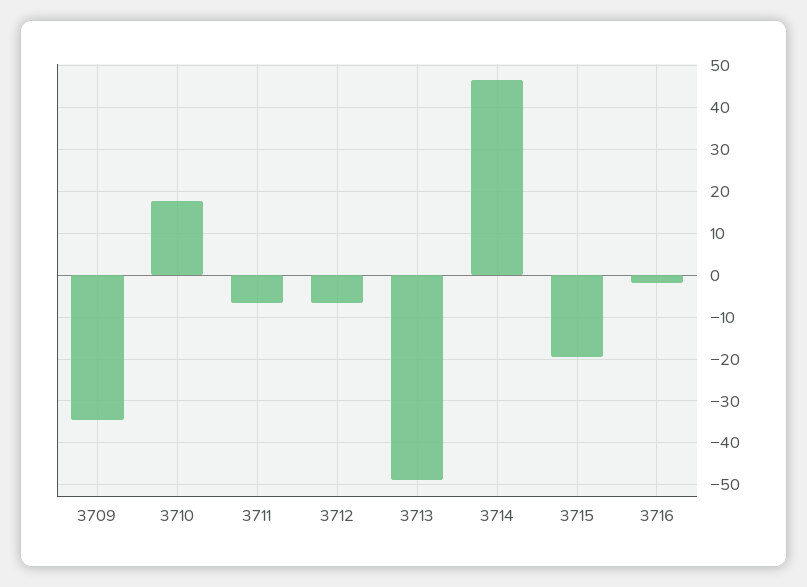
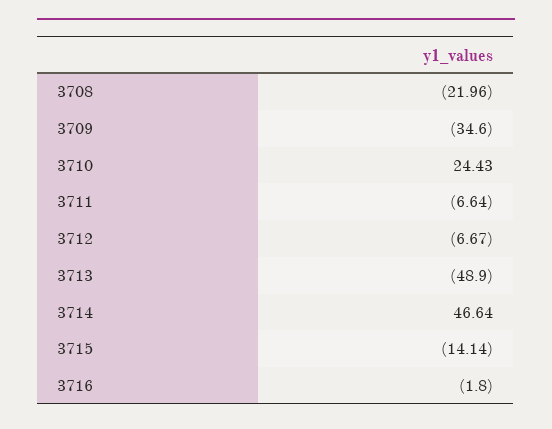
  {
    "3709": -34.6,
-   "3710": 18,
+   "3710": 24.43,
    "3711": -6.64,
    "3712": -6.67,
    "3713": -48.9,
    "3714": 46.64,
-   "3715": -20,
+   "3715": -14.14,
-   "3716": -1.8
+   "3716": -1.8,
+   "3708": -21.96
  }

